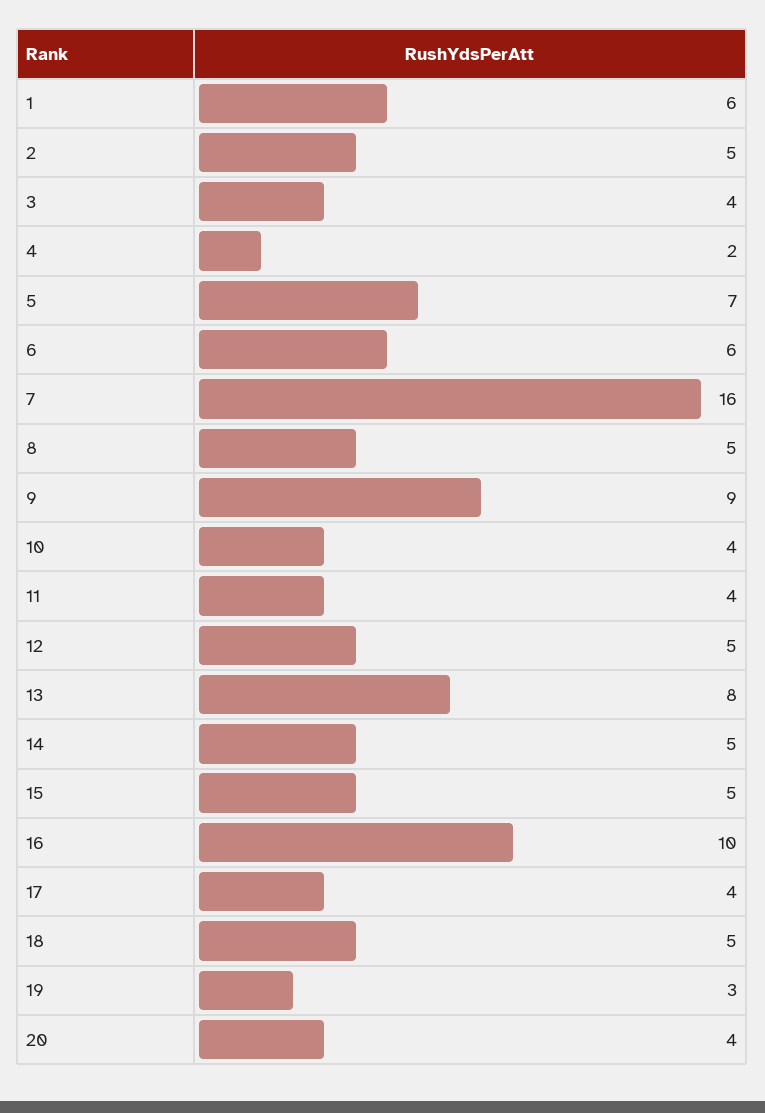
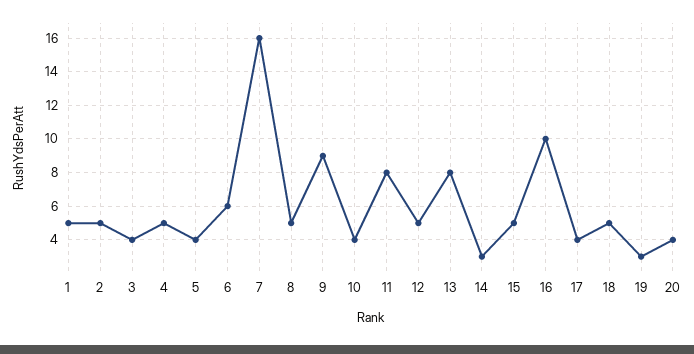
  {
-   "1": 6,
+   "1": 5,
    "2": 5,
    "3": 4,
-   "4": 2,
+   "4": 5,
-   "5": 7,
+   "5": 4,
    "6": 6,
    "7": 16,
    "8": 5,
    "9": 9,
    "10": 4,
-   "11": 4,
+   "11": 8,
    "12": 5,
    "13": 8,
-   "14": 5,
+   "14": 3,
    "15": 5,
    "16": 10,
    "17": 4,
    "18": 5,
    "19": 3,
    "20": 4
  }

